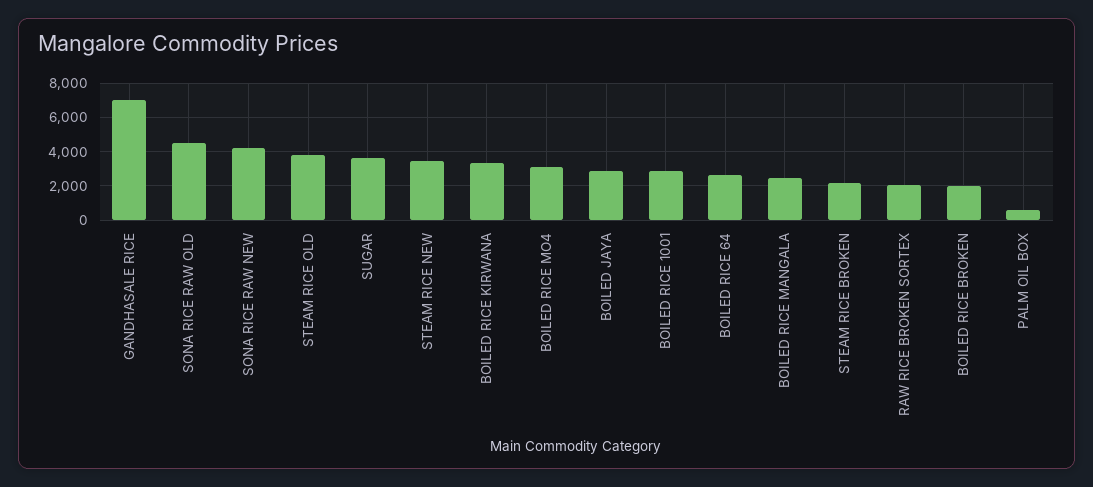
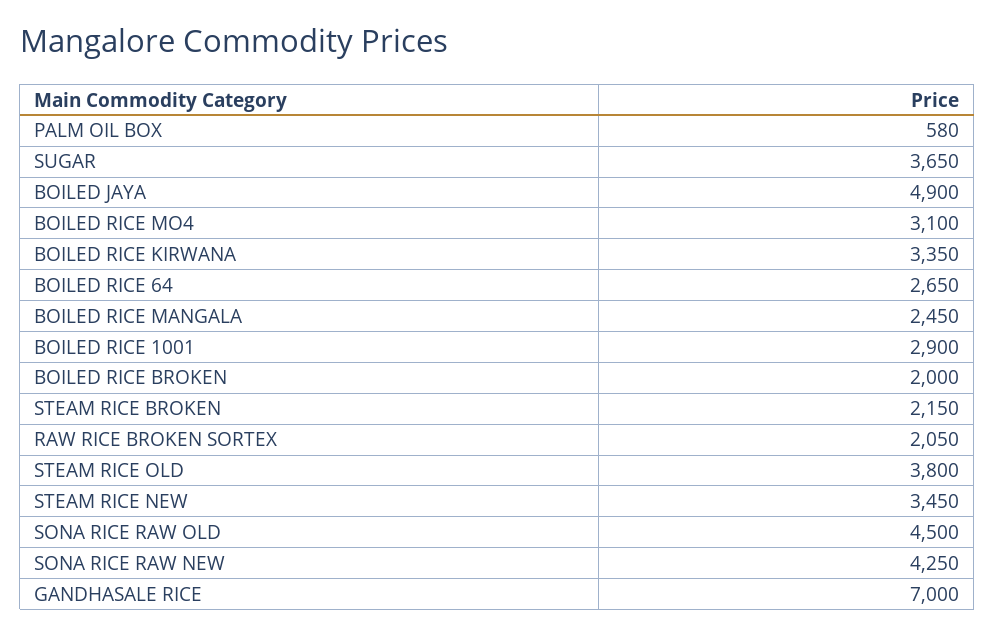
  {
    "GANDHASALE RICE": 7000,
    "SONA RICE RAW OLD": 4500,
    "SONA RICE RAW NEW": 4250,
    "STEAM RICE OLD": 3800,
    "SUGAR": 3650,
    "STEAM RICE NEW": 3450,
    "BOILED RICE KIRWANA": 3350,
    "BOILED RICE MO4": 3100,
-   "BOILED JAYA": 3000,
+   "BOILED JAYA": 4900,
    "BOILED RICE 1001": 2900,
    "BOILED RICE 64": 2650,
    "BOILED RICE MANGALA": 2450,
    "STEAM RICE BROKEN": 2150,
    "RAW RICE BROKEN SORTEX": 2050,
    "BOILED RICE BROKEN": 2000,
    "PALM OIL BOX": 580
  }

